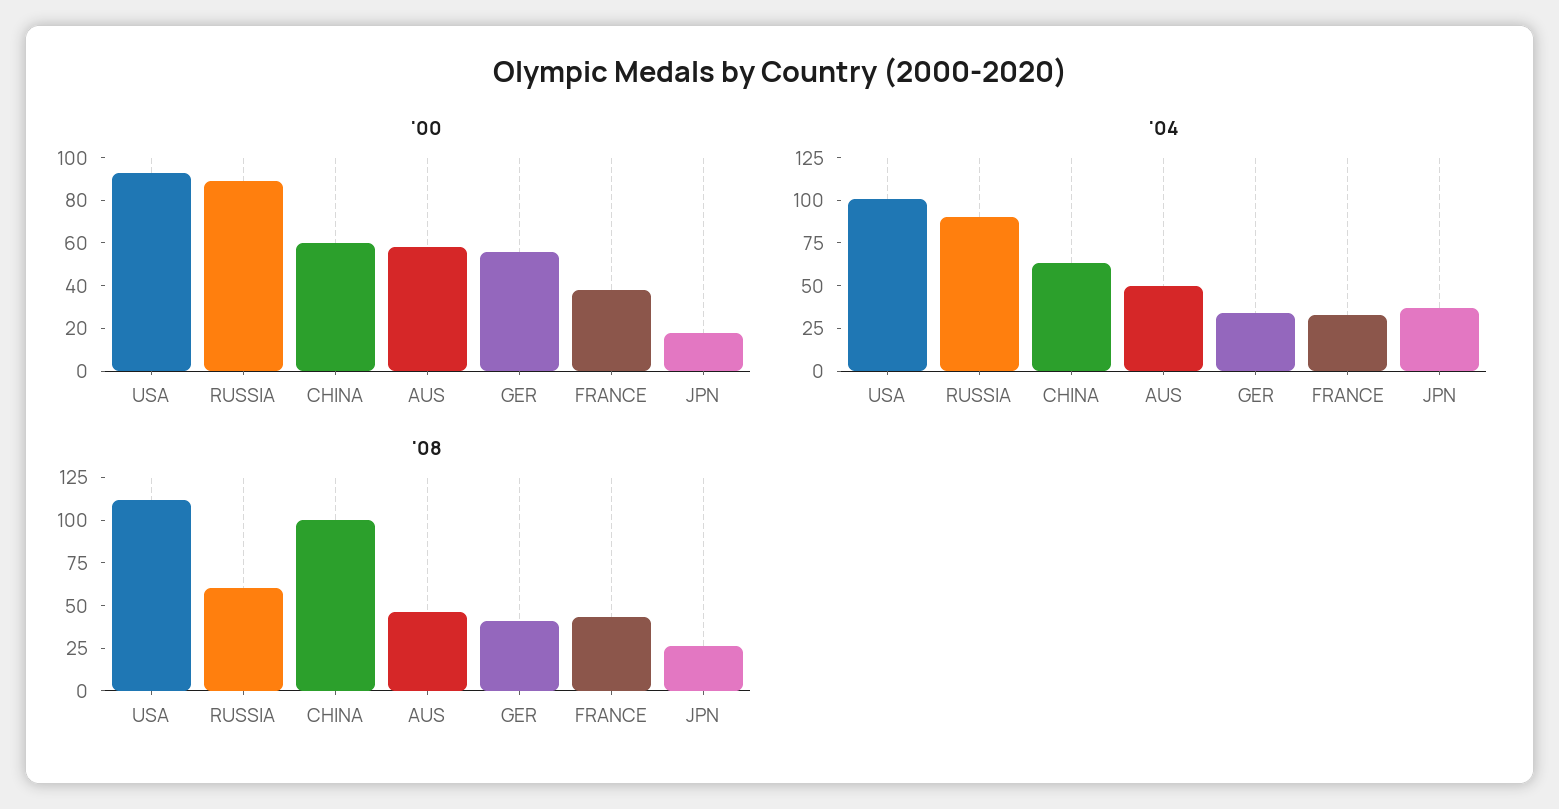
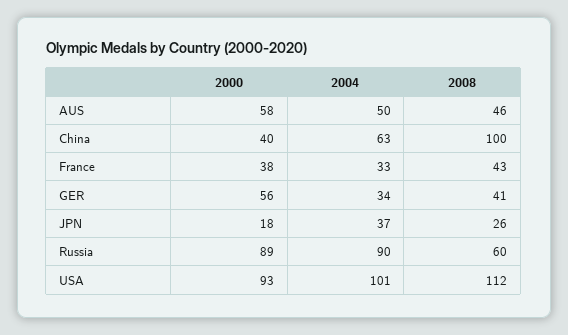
  {
    "'00": {
      "USA": 93,
      "RUSSIA": 89,
-     "CHINA": 60,
+     "CHINA": 40,
      "AUS": 58,
      "GER": 56,
      "FRANCE": 38,
      "JPN": 18
    },
    "'04": {
      "USA": 101,
      "RUSSIA": 90,
      "CHINA": 63,
      "AUS": 50,
      "GER": 34,
      "FRANCE": 33,
      "JPN": 37
    },
    "'08": {
      "USA": 112,
      "RUSSIA": 60,
      "CHINA": 100,
      "AUS": 46,
      "GER": 41,
      "FRANCE": 43,
      "JPN": 26
    }
  }

